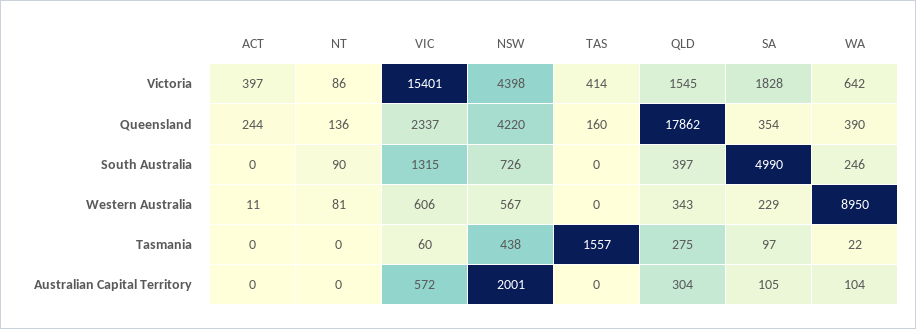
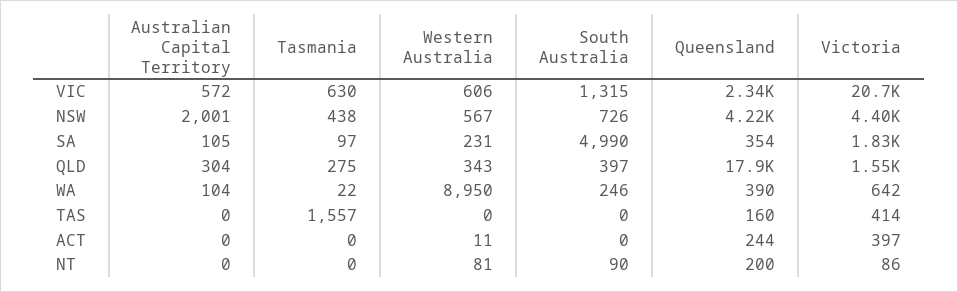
  {
    "ACT": {
      "Victoria": 397,
      "Queensland": 244,
      "South Australia": 0,
      "Western Australia": 11,
      "Tasmania": 0,
      "Australian Capital Territory": 0
    },
    "NT": {
      "Victoria": 86,
-     "Queensland": 136,
+     "Queensland": 200,
      "South Australia": 90,
      "Western Australia": 81,
      "Tasmania": 0,
      "Australian Capital Territory": 0
    },
    "VIC": {
-     "Victoria": 15401,
+     "Victoria": 20700,
      "Queensland": 2337,
      "South Australia": 1315,
      "Western Australia": 606,
-     "Tasmania": 60,
+     "Tasmania": 630,
      "Australian Capital Territory": 572
    },
    "NSW": {
      "Victoria": 4398,
      "Queensland": 4220,
      "South Australia": 726,
      "Western Australia": 567,
      "Tasmania": 438,
      "Australian Capital Territory": 2001
    },
    "TAS": {
      "Victoria": 414,
      "Queensland": 160,
      "South Australia": 0,
      "Western Australia": 0,
      "Tasmania": 1557,
      "Australian Capital Territory": 0
    },
    "QLD": {
      "Victoria": 1545,
      "Queensland": 17862,
      "South Australia": 397,
      "Western Australia": 343,
      "Tasmania": 275,
      "Australian Capital Territory": 304
    },
    "SA": {
      "Victoria": 1828,
      "Queensland": 354,
      "South Australia": 4990,
-     "Western Australia": 229,
+     "Western Australia": 231,
      "Tasmania": 97,
      "Australian Capital Territory": 105
    },
    "WA": {
      "Victoria": 642,
      "Queensland": 390,
      "South Australia": 246,
      "Western Australia": 8950,
      "Tasmania": 22,
      "Australian Capital Territory": 104
    }
  }

